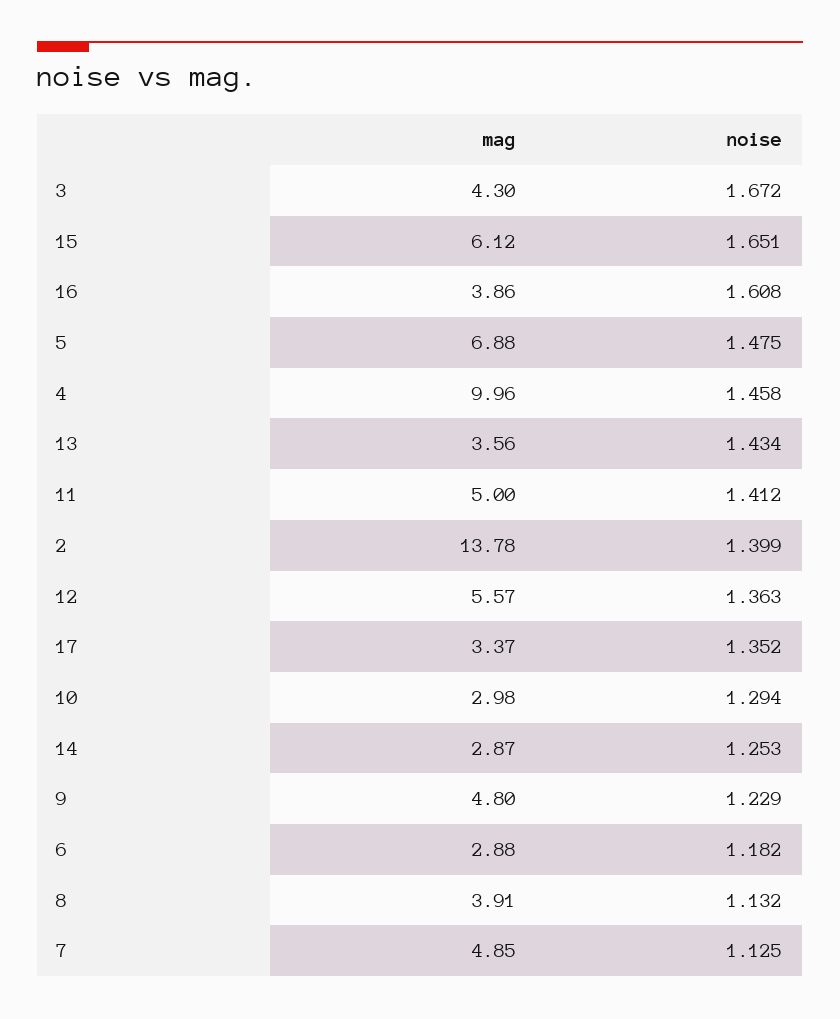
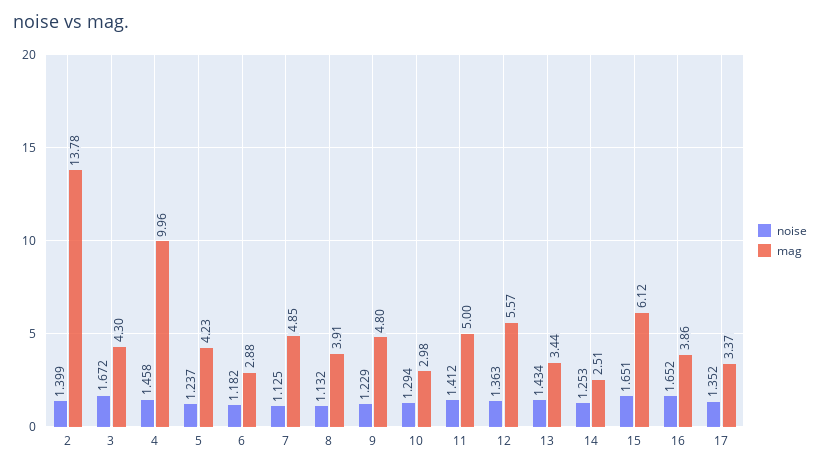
  {
    "mag": {
      "3": 4.3,
      "15": 6.12,
      "16": 3.86,
-     "5": 6.88,
+     "5": 4.23,
      "4": 9.96,
-     "13": 3.56,
+     "13": 3.44,
      "11": 5,
      "2": 13.78,
      "12": 5.57,
      "17": 3.37,
      "10": 2.98,
-     "14": 2.87,
+     "14": 2.51,
      "9": 4.8,
      "6": 2.88,
      "8": 3.91,
      "7": 4.85
    },
    "noise": {
      "3": 1.672,
      "15": 1.651,
-     "16": 1.608,
+     "16": 1.652,
-     "5": 1.475,
+     "5": 1.237,
      "4": 1.458,
      "13": 1.434,
      "11": 1.412,
      "2": 1.399,
      "12": 1.363,
      "17": 1.352,
      "10": 1.294,
      "14": 1.253,
      "9": 1.229,
      "6": 1.182,
      "8": 1.132,
      "7": 1.125
    }
  }

